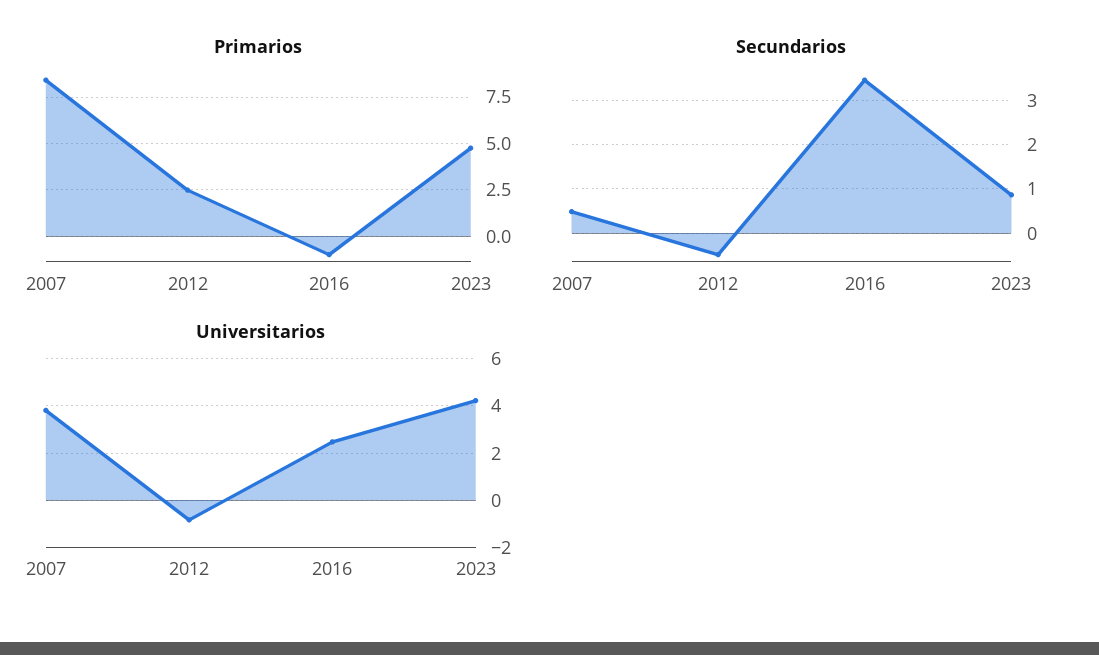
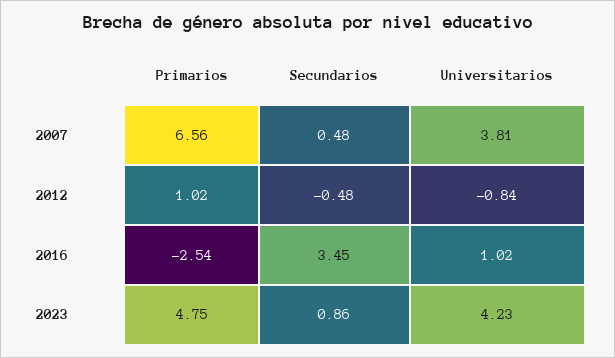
  {
    "Primarios": {
-     "2007": 8.5,
+     "2007": 6.56,
-     "2012": 2.5,
+     "2012": 1.02,
-     "2016": -1,
+     "2016": -2.54,
      "2023": 4.75
    },
    "Secundarios": {
      "2007": 0.48,
      "2012": -0.48,
      "2016": 3.45,
      "2023": 0.86
    },
    "Universitarios": {
      "2007": 3.81,
      "2012": -0.84,
-     "2016": 2.5,
+     "2016": 1.02,
      "2023": 4.23
    }
  }

